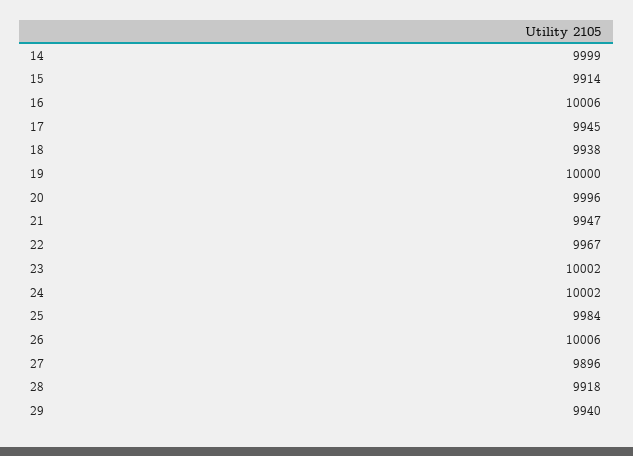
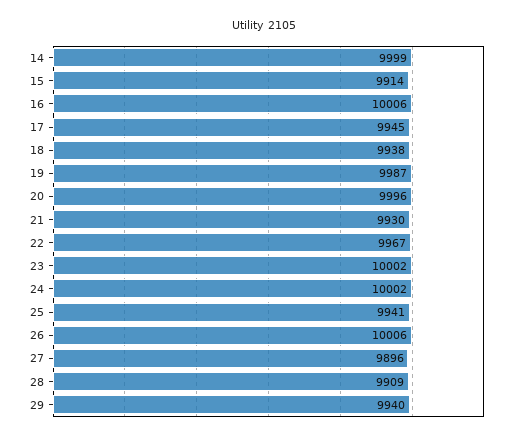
  {
    "14": 9999,
    "15": 9914,
    "16": 10006,
    "17": 9945,
    "18": 9938,
-   "19": 10000,
+   "19": 9987,
    "20": 9996,
-   "21": 9947,
+   "21": 9930,
    "22": 9967,
    "23": 10002,
    "24": 10002,
-   "25": 9984,
+   "25": 9941,
    "26": 10006,
    "27": 9896,
-   "28": 9918,
+   "28": 9909,
    "29": 9940
  }

